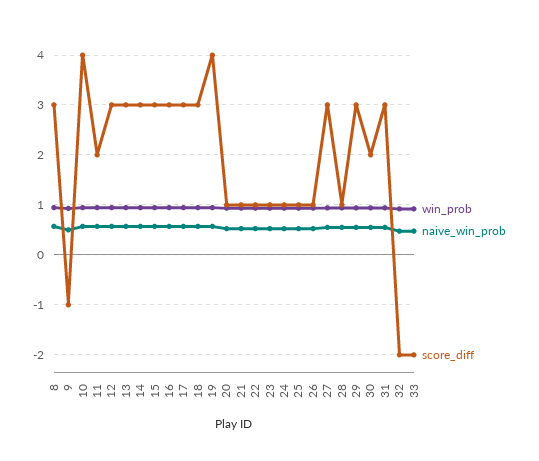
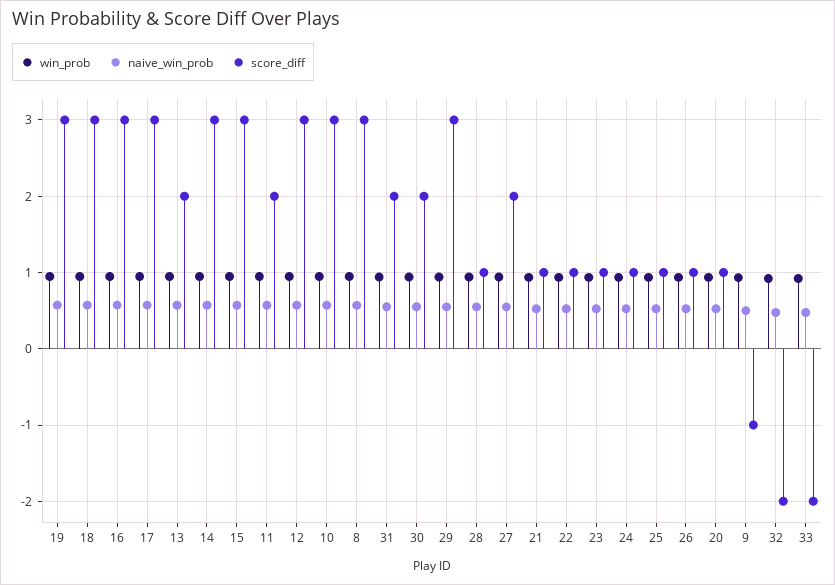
  {
    "win_prob": {
      "8": 0.9,
      "9": 0.9,
      "10": 0.9,
      "11": 0.9,
      "12": 0.9,
      "13": 0.9,
      "14": 0.9,
      "15": 0.9,
      "16": 0.9,
      "17": 0.9,
      "18": 0.9,
      "19": 0.9,
      "20": 0.9,
      "21": 0.9,
      "22": 0.9,
      "23": 0.9,
      "24": 0.9,
      "25": 0.9,
      "26": 0.9,
      "27": 0.9,
      "28": 0.9,
      "29": 0.9,
      "30": 0.9,
      "31": 0.9,
      "32": 0.9,
      "33": 0.9
    },
    "naive_win_prob": {
      "8": 0.6,
      "9": 0.5,
      "10": 0.6,
      "11": 0.6,
      "12": 0.6,
      "13": 0.6,
      "14": 0.6,
      "15": 0.6,
      "16": 0.6,
      "17": 0.6,
      "18": 0.6,
      "19": 0.6,
      "20": 0.5,
      "21": 0.5,
      "22": 0.5,
      "23": 0.5,
      "24": 0.5,
      "25": 0.5,
      "26": 0.5,
      "27": 0.5,
      "28": 0.5,
      "29": 0.5,
      "30": 0.5,
      "31": 0.5,
      "32": 0.5,
      "33": 0.5
    },
    "score_diff": {
      "8": 3,
      "9": -1,
-     "10": 4,
+     "10": 3,
      "11": 2,
      "12": 3,
-     "13": 3,
+     "13": 2,
      "14": 3,
      "15": 3,
      "16": 3,
      "17": 3,
      "18": 3,
-     "19": 4,
+     "19": 3,
      "20": 1,
      "21": 1,
      "22": 1,
      "23": 1,
      "24": 1,
      "25": 1,
      "26": 1,
-     "27": 3,
+     "27": 2,
      "28": 1,
      "29": 3,
      "30": 2,
-     "31": 3,
+     "31": 2,
      "32": -2,
      "33": -2
    }
  }

